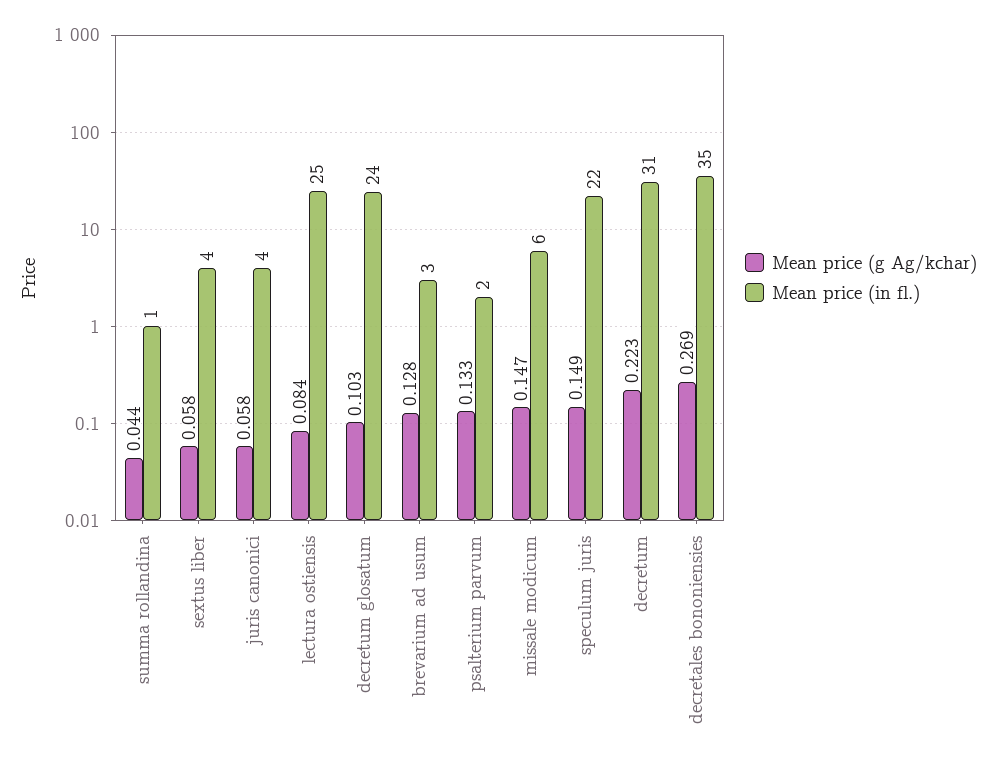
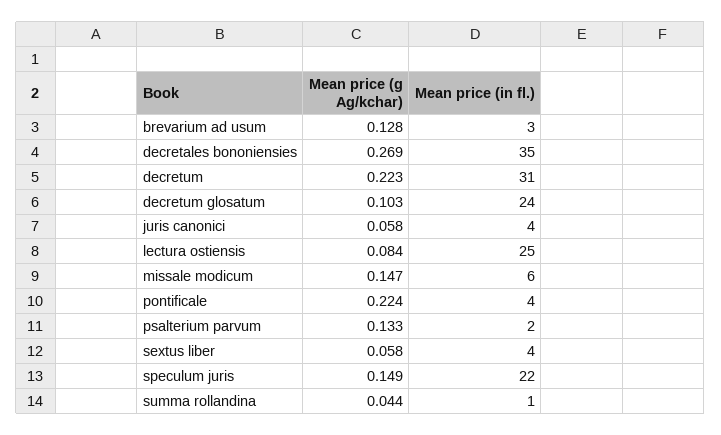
  {
    "Mean price (g Ag/kchar)": {
      "summa rollandina": 0.044,
      "sextus liber": 0.058,
      "juris canonici": 0.058,
      "lectura ostiensis": 0.084,
      "decretum glosatum": 0.103,
      "brevarium ad usum": 0.128,
      "psalterium parvum": 0.133,
      "missale modicum": 0.147,
      "speculum juris": 0.149,
      "decretum": 0.223,
-     "decretales bononiensies": 0.269
+     "decretales bononiensies": 0.269,
+     "pontificale": 0.224
    },
    "Mean price (in fl.)": {
      "summa rollandina": 1,
      "sextus liber": 4,
      "juris canonici": 4,
      "lectura ostiensis": 25,
      "decretum glosatum": 24,
      "brevarium ad usum": 3,
      "psalterium parvum": 2,
      "missale modicum": 6,
      "speculum juris": 22,
      "decretum": 31,
-     "decretales bononiensies": 35
+     "decretales bononiensies": 35,
+     "pontificale": 4
    }
  }

